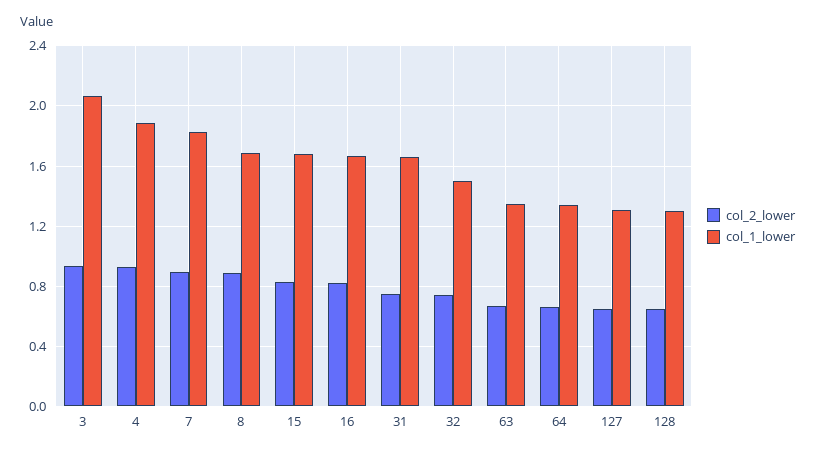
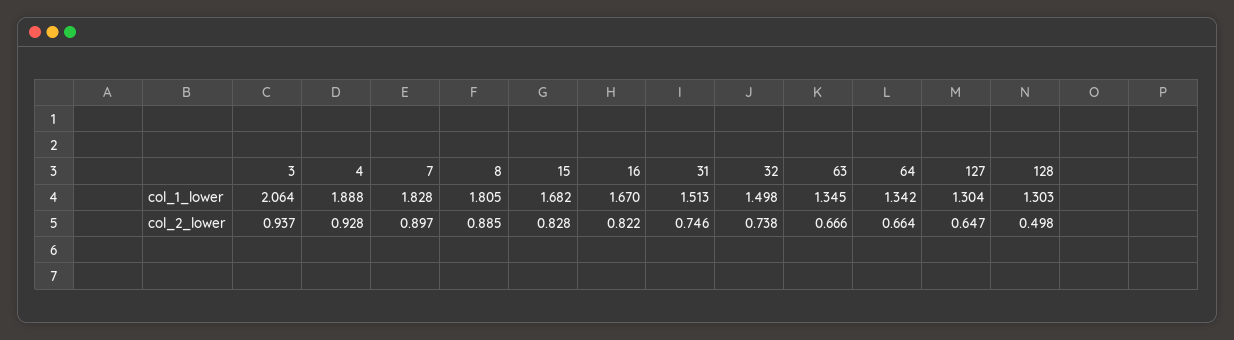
  {
    "col_2_lower": {
      "3": 0.937,
      "4": 0.928,
      "7": 0.897,
      "8": 0.885,
      "15": 0.828,
      "16": 0.822,
      "31": 0.746,
      "32": 0.738,
      "63": 0.666,
      "64": 0.664,
      "127": 0.647,
-     "128": 0.65
+     "128": 0.498
    },
    "col_1_lower": {
      "3": 2.064,
      "4": 1.888,
      "7": 1.828,
-     "8": 1.7,
+     "8": 1.805,
      "15": 1.682,
      "16": 1.67,
-     "31": 1.65,
+     "31": 1.513,
      "32": 1.498,
      "63": 1.345,
      "64": 1.342,
      "127": 1.304,
      "128": 1.303
    }
  }

